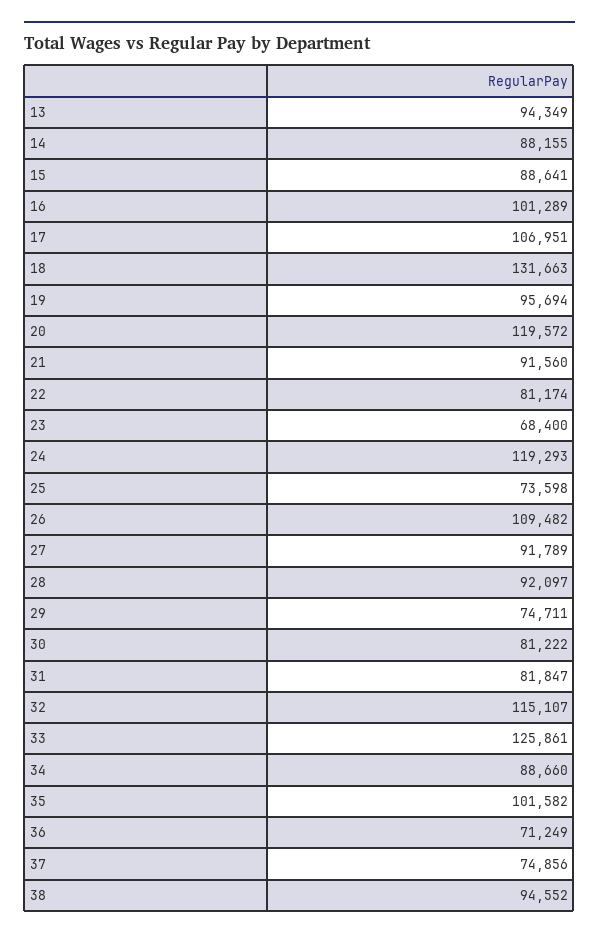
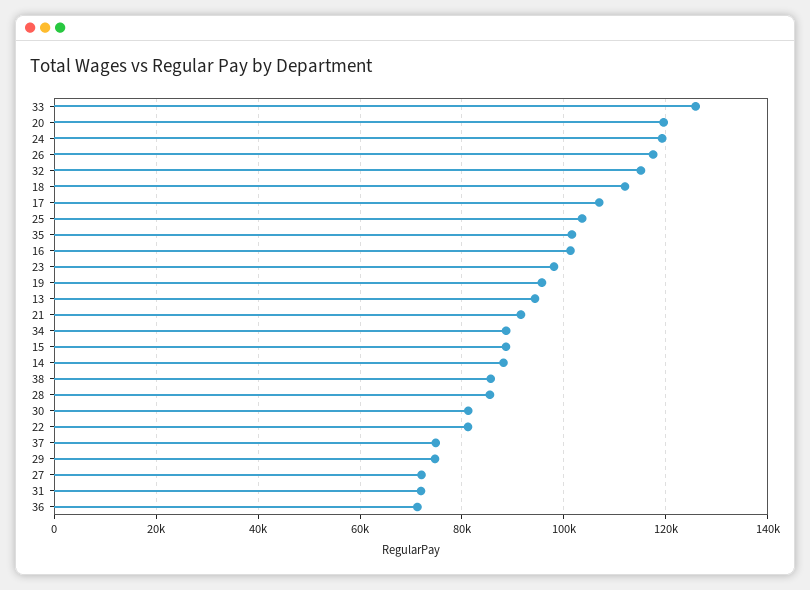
  {
    "13": 94349,
    "14": 88155,
    "15": 88641,
    "16": 101289,
    "17": 106951,
-   "18": 131663,
+   "18": 112000,
    "19": 95694,
    "20": 119572,
    "21": 91560,
    "22": 81174,
-   "23": 68400,
+   "23": 98000,
    "24": 119293,
-   "25": 73598,
+   "25": 104000,
-   "26": 109482,
+   "26": 118000,
-   "27": 91789,
+   "27": 72000,
-   "28": 92097,
+   "28": 86000,
    "29": 74711,
    "30": 81222,
-   "31": 81847,
+   "31": 72000,
    "32": 115107,
    "33": 125861,
    "34": 88660,
    "35": 101582,
    "36": 71249,
    "37": 74856,
-   "38": 94552
+   "38": 86000
  }

